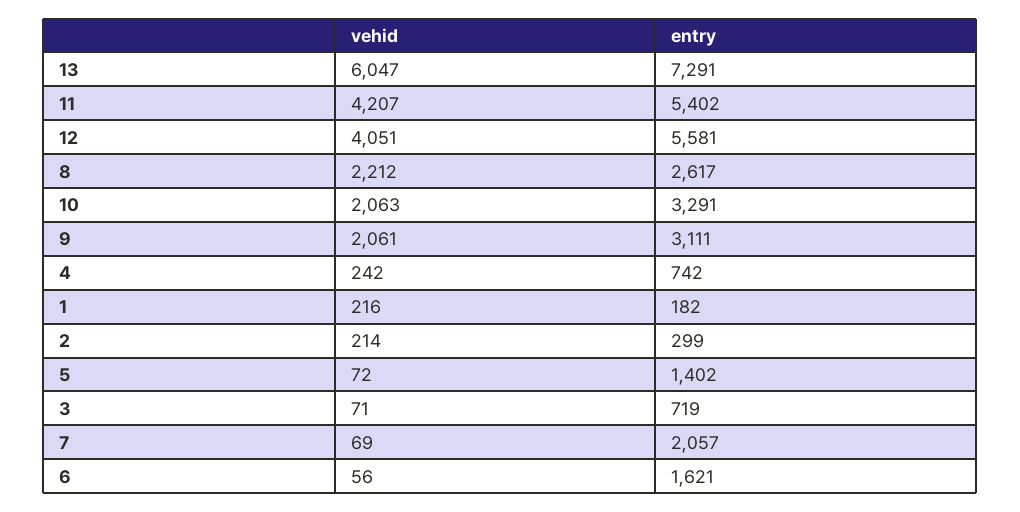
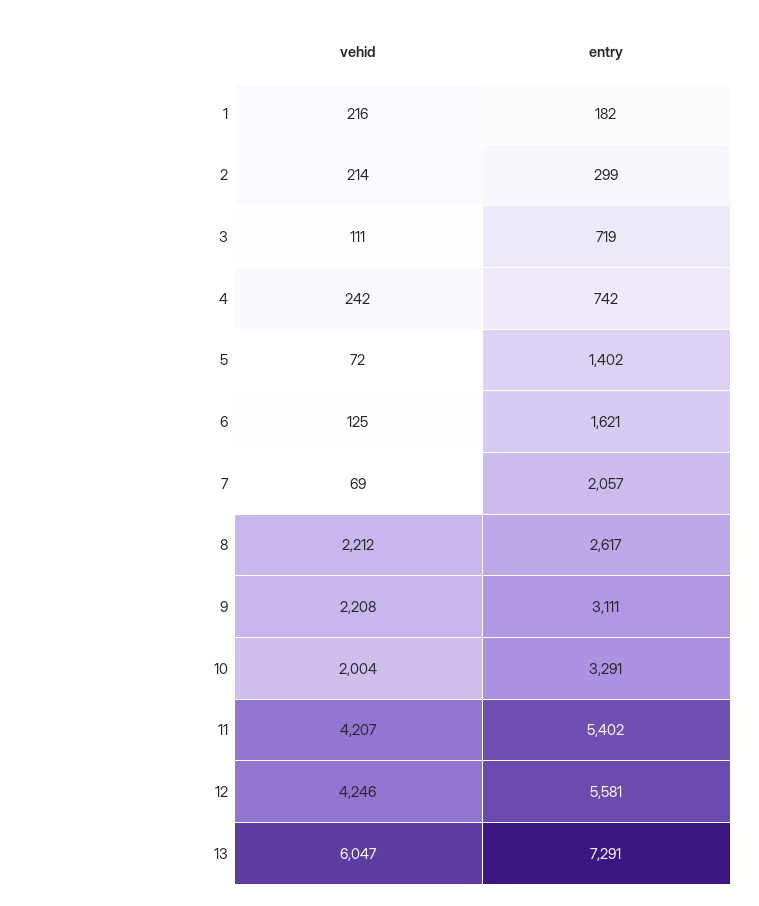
  {
    "vehid": {
      "13": 6047,
      "11": 4207,
-     "12": 4051,
+     "12": 4246,
      "8": 2212,
-     "10": 2063,
+     "10": 2004,
-     "9": 2061,
+     "9": 2208,
      "4": 242,
      "1": 216,
      "2": 214,
      "5": 72,
-     "3": 71,
+     "3": 111,
      "7": 69,
-     "6": 56
+     "6": 125
    },
    "entry": {
      "13": 7291,
      "11": 5402,
      "12": 5581,
      "8": 2617,
      "10": 3291,
      "9": 3111,
      "4": 742,
      "1": 182,
      "2": 299,
      "5": 1402,
      "3": 719,
      "7": 2057,
      "6": 1621
    }
  }

